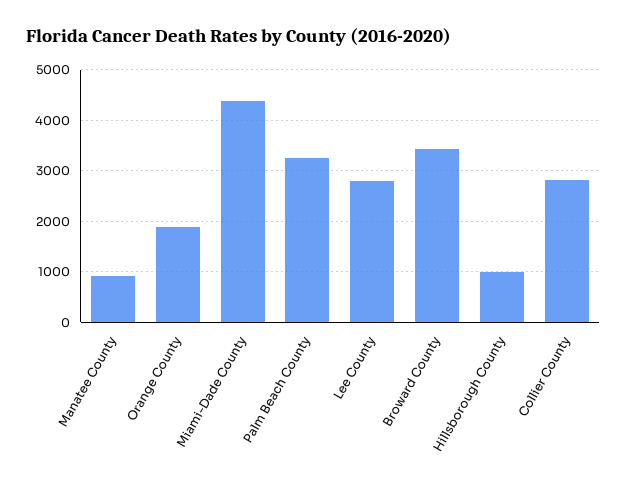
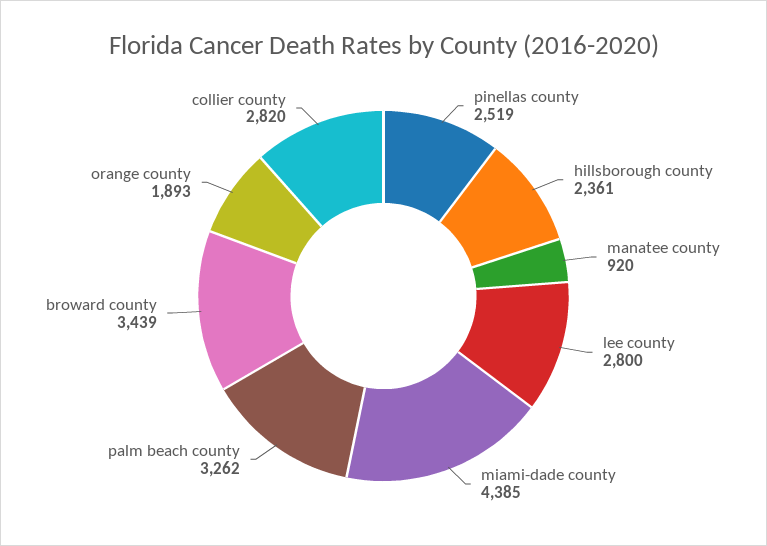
  {
    "Manatee County": 920,
    "Orange County": 1893,
    "Miami-Dade County": 4385,
    "Palm Beach County": 3262,
    "Lee County": 2800,
    "Broward County": 3439,
-   "Hillsborough County": 1000,
+   "Hillsborough County": 2361,
-   "Collier County": 2820
+   "Collier County": 2820,
+   "pinellas county": 2519
  }

